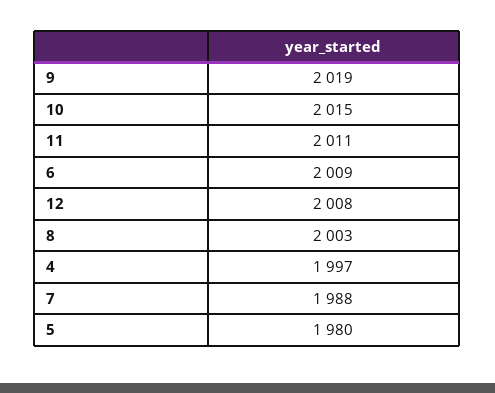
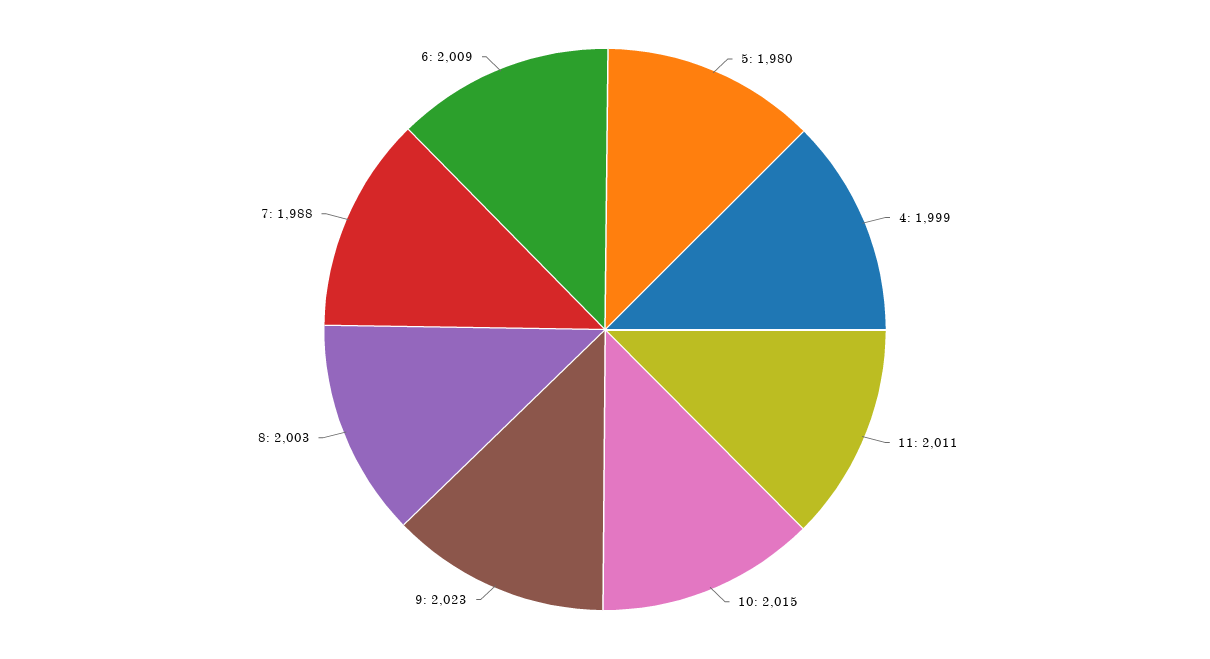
  {
-   "9": 2019,
+   "9": 2023,
    "10": 2015,
    "11": 2011,
    "6": 2009,
-   "12": 2008,
    "8": 2003,
-   "4": 1997,
+   "4": 1999,
    "7": 1988,
    "5": 1980
  }

